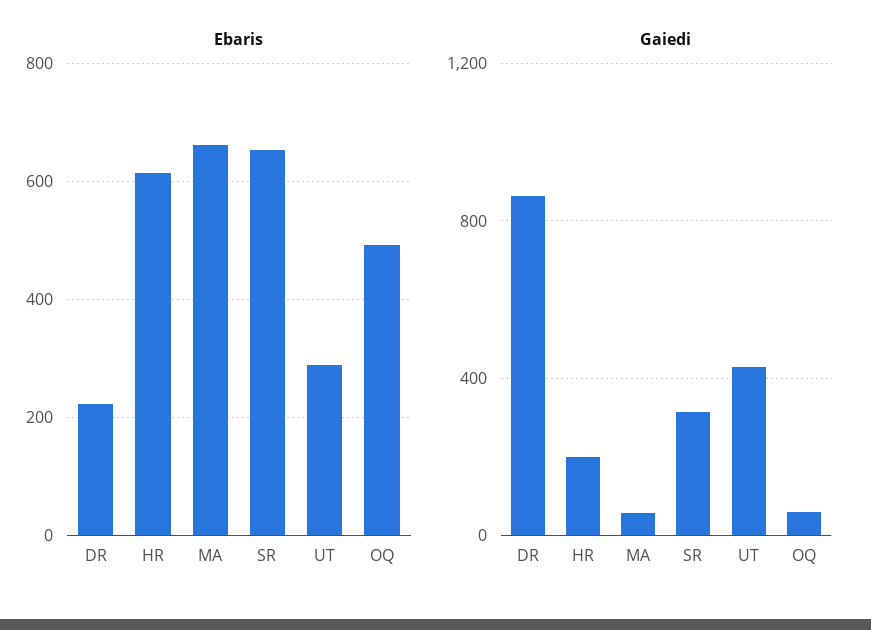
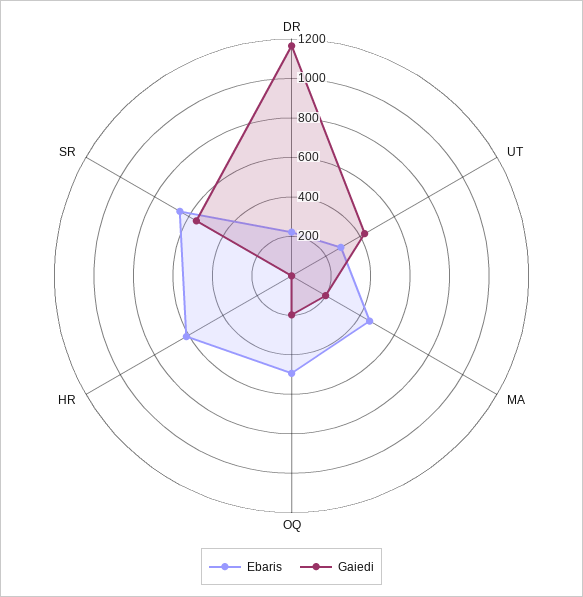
  {
    "Ebaris": {
      "DR": 220,
      "HR": 620,
-     "MA": 660,
+     "MA": 450,
      "SR": 660,
      "UT": 280,
      "OQ": 500
    },
    "Gaiedi": {
-     "DR": 850,
+     "DR": 1150,
-     "HR": 200,
+     "HR": 0,
-     "MA": 50,
+     "MA": 200,
-     "SR": 300,
+     "SR": 550,
      "UT": 450,
-     "OQ": 50
+     "OQ": 200
    }
  }

